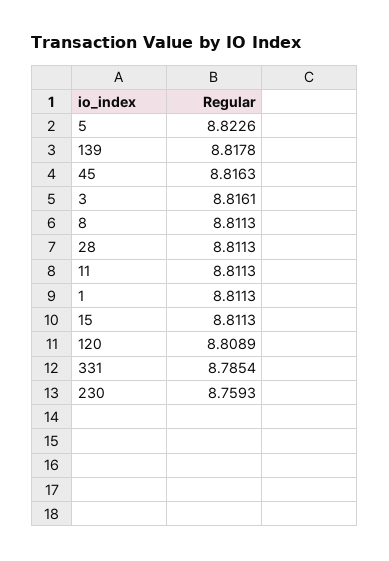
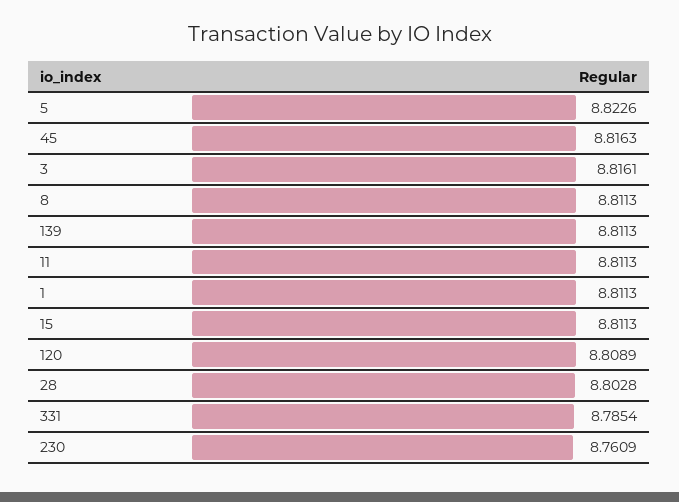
  {
    "5": 8.8226,
-   "139": 8.8178,
+   "139": 8.8113,
    "45": 8.8163,
    "3": 8.8161,
    "8": 8.8113,
-   "28": 8.8113,
+   "28": 8.8028,
    "11": 8.8113,
    "1": 8.8113,
    "15": 8.8113,
    "120": 8.8089,
    "331": 8.7854,
-   "230": 8.7593
+   "230": 8.7609
  }

